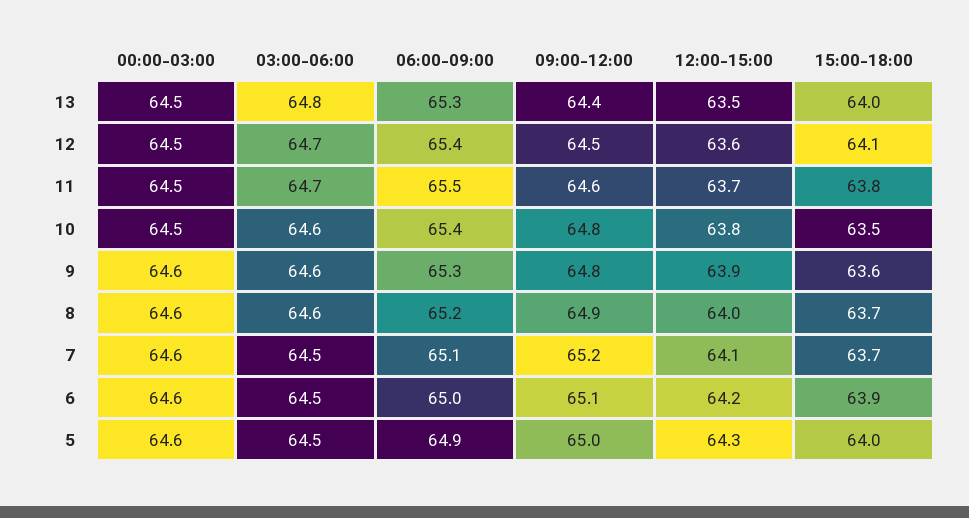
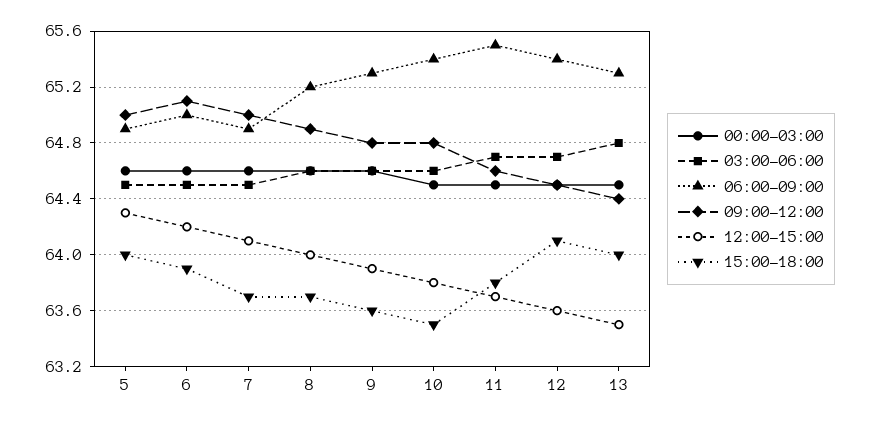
  {
    "00:00-03:00": {
      "13": 64.5,
      "12": 64.5,
      "11": 64.5,
      "10": 64.5,
      "9": 64.6,
      "8": 64.6,
      "7": 64.6,
      "6": 64.6,
      "5": 64.6
    },
    "03:00-06:00": {
      "13": 64.8,
      "12": 64.7,
      "11": 64.7,
      "10": 64.6,
      "9": 64.6,
      "8": 64.6,
      "7": 64.5,
      "6": 64.5,
      "5": 64.5
    },
    "06:00-09:00": {
      "13": 65.3,
      "12": 65.4,
      "11": 65.5,
      "10": 65.4,
      "9": 65.3,
      "8": 65.2,
-     "7": 65.1,
+     "7": 64.9,
      "6": 65,
      "5": 64.9
    },
    "09:00-12:00": {
      "13": 64.4,
      "12": 64.5,
      "11": 64.6,
      "10": 64.8,
      "9": 64.8,
      "8": 64.9,
-     "7": 65.2,
+     "7": 65,
      "6": 65.1,
      "5": 65
    },
    "12:00-15:00": {
      "13": 63.5,
      "12": 63.6,
      "11": 63.7,
      "10": 63.8,
      "9": 63.9,
      "8": 64,
      "7": 64.1,
      "6": 64.2,
      "5": 64.3
    },
    "15:00-18:00": {
      "13": 64,
      "12": 64.1,
      "11": 63.8,
      "10": 63.5,
      "9": 63.6,
      "8": 63.7,
      "7": 63.7,
      "6": 63.9,
      "5": 64
    }
  }

